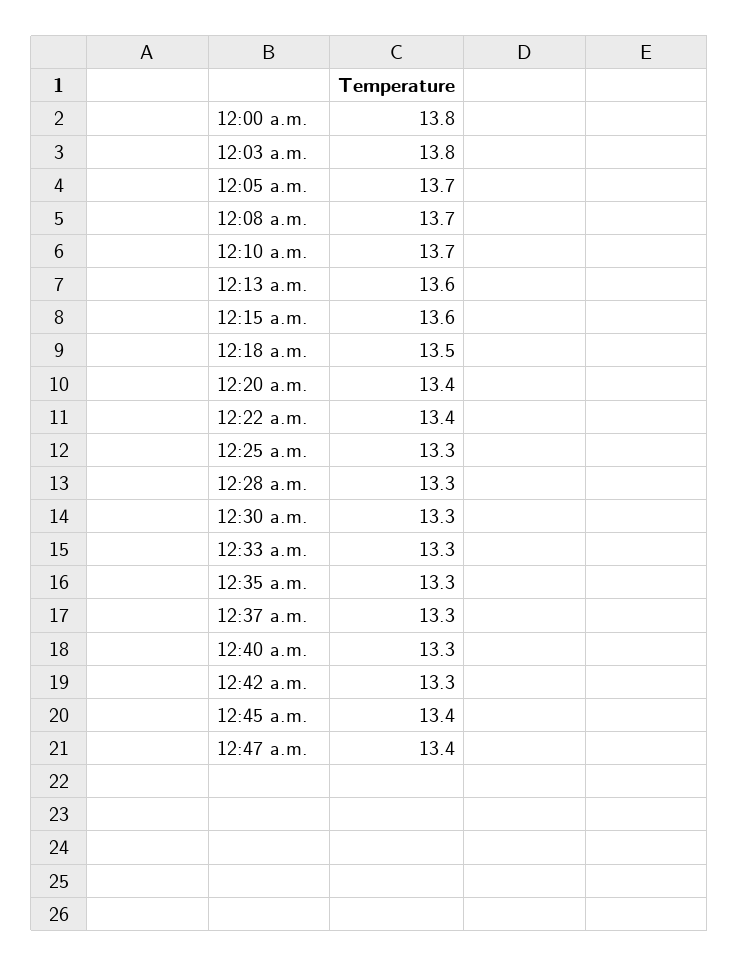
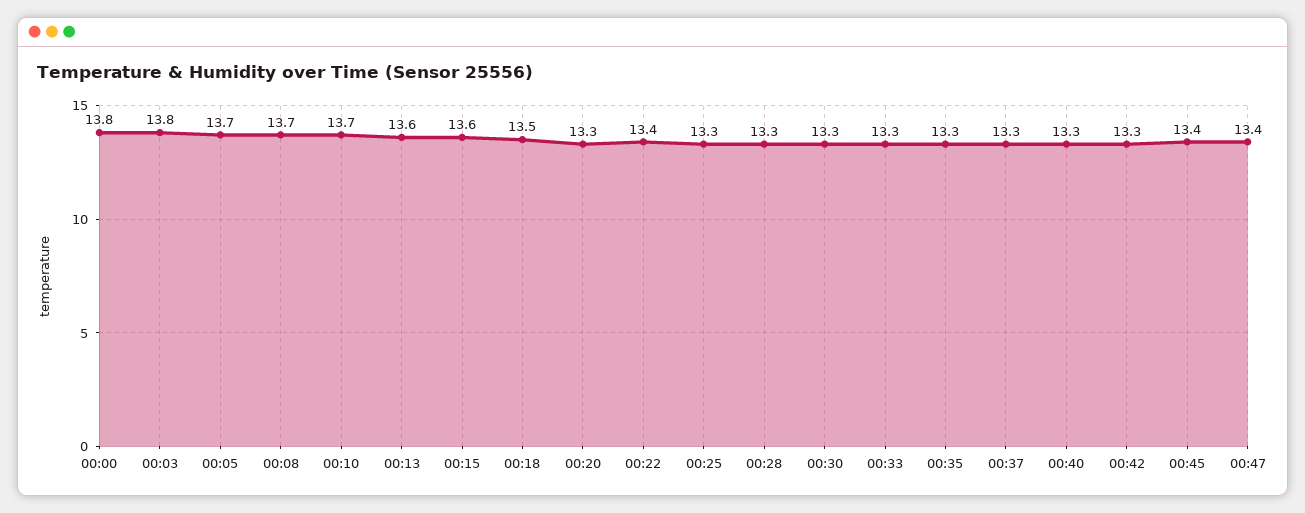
  {
    "12:00 a.m.": 13.8,
    "12:03 a.m.": 13.8,
    "12:05 a.m.": 13.7,
    "12:08 a.m.": 13.7,
    "12:10 a.m.": 13.7,
    "12:13 a.m.": 13.6,
    "12:15 a.m.": 13.6,
    "12:18 a.m.": 13.5,
-   "12:20 a.m.": 13.4,
+   "12:20 a.m.": 13.3,
    "12:22 a.m.": 13.4,
    "12:25 a.m.": 13.3,
    "12:28 a.m.": 13.3,
    "12:30 a.m.": 13.3,
    "12:33 a.m.": 13.3,
    "12:35 a.m.": 13.3,
    "12:37 a.m.": 13.3,
    "12:40 a.m.": 13.3,
    "12:42 a.m.": 13.3,
    "12:45 a.m.": 13.4,
    "12:47 a.m.": 13.4
  }

